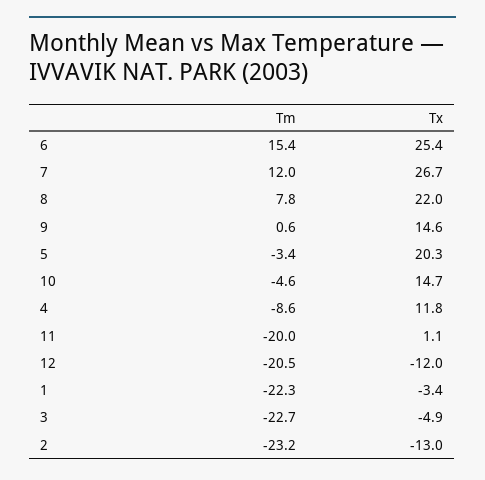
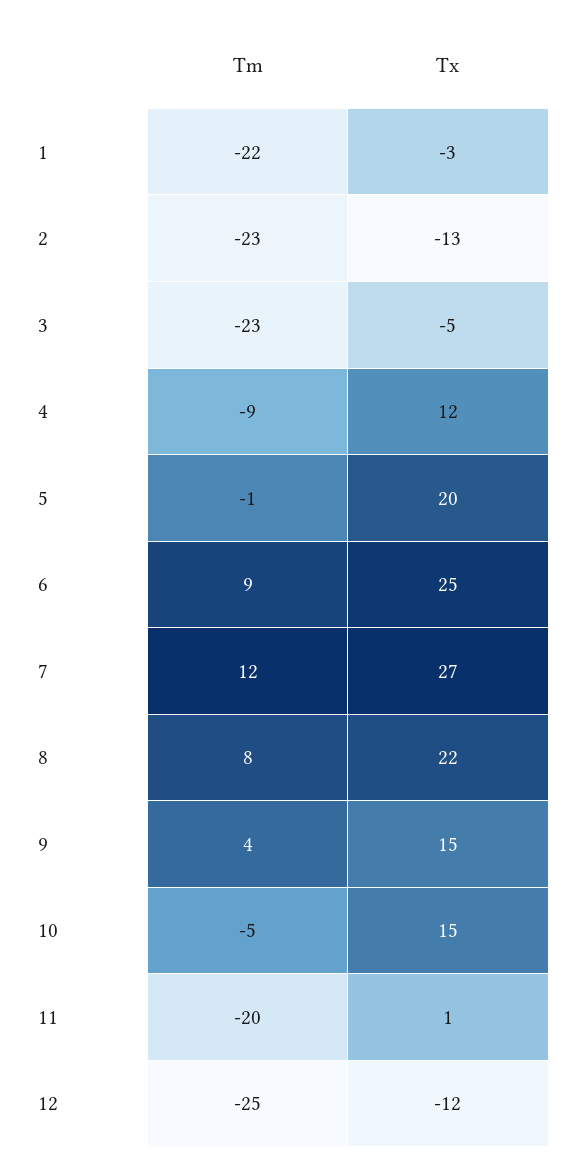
  {
    "Tm": {
-     "6": 15.4,
+     "6": 9,
      "7": 12,
      "8": 7.8,
-     "9": 0.6,
+     "9": 4,
-     "5": -3.4,
+     "5": -1,
      "10": -4.6,
      "4": -8.6,
      "11": -20,
-     "12": -20.5,
+     "12": -25,
      "1": -22.3,
      "3": -22.7,
      "2": -23.2
    },
    "Tx": {
      "6": 25.4,
      "7": 26.7,
      "8": 22,
      "9": 14.6,
      "5": 20.3,
      "10": 14.7,
      "4": 11.8,
      "11": 1.1,
      "12": -12,
      "1": -3.4,
      "3": -4.9,
      "2": -13
    }
  }

